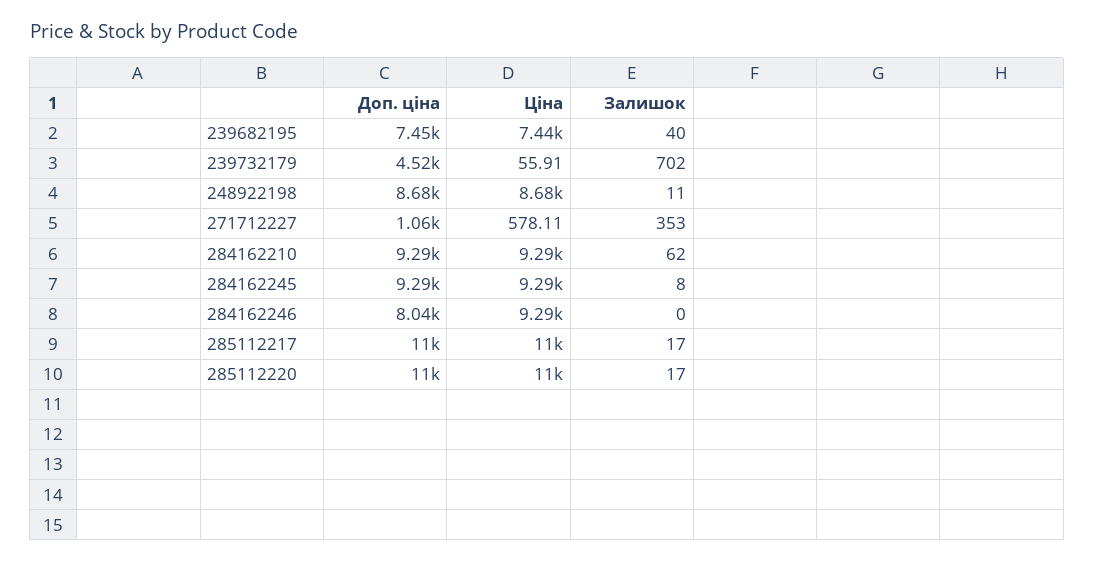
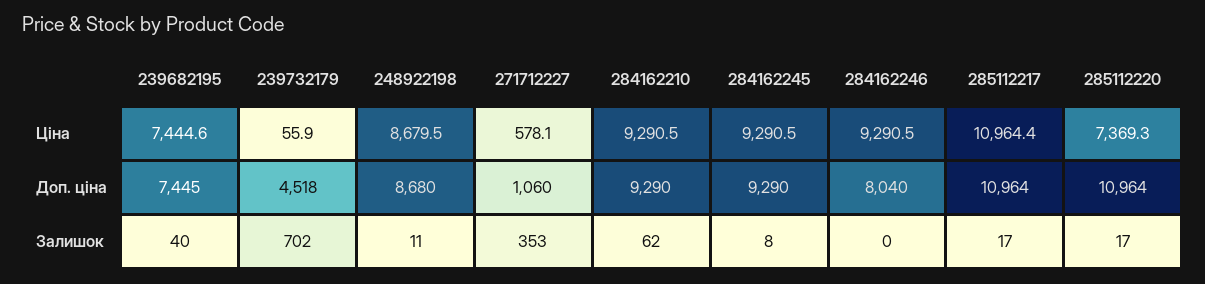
  {
    "Доп. ціна": {
      "239682195": 7445,
      "239732179": 4518,
      "248922198": 8680,
      "271712227": 1060,
      "284162210": 9290,
      "284162245": 9290,
      "284162246": 8040,
      "285112217": 10964,
      "285112220": 10964
    },
    "Ціна": {
      "239682195": 7444.6,
      "239732179": 55.91,
      "248922198": 8679.5,
      "271712227": 578.11,
      "284162210": 9290.5,
      "284162245": 9290.5,
      "284162246": 9290.5,
      "285112217": 10964.4,
-     "285112220": 11000
+     "285112220": 7369.3
    },
    "Залишок": {
      "239682195": 40,
      "239732179": 702,
      "248922198": 11,
      "271712227": 353,
      "284162210": 62,
      "284162245": 8,
      "284162246": 0,
      "285112217": 17,
      "285112220": 17
    }
  }

